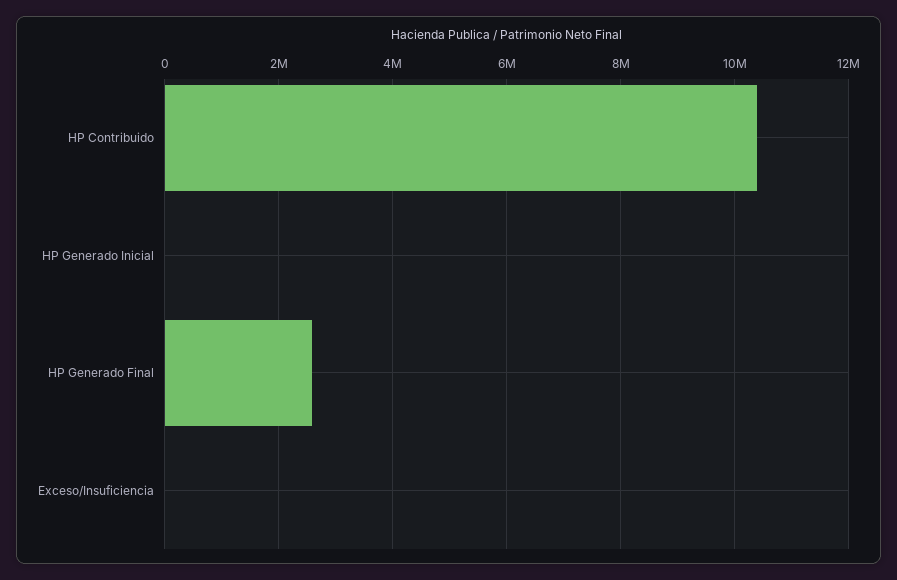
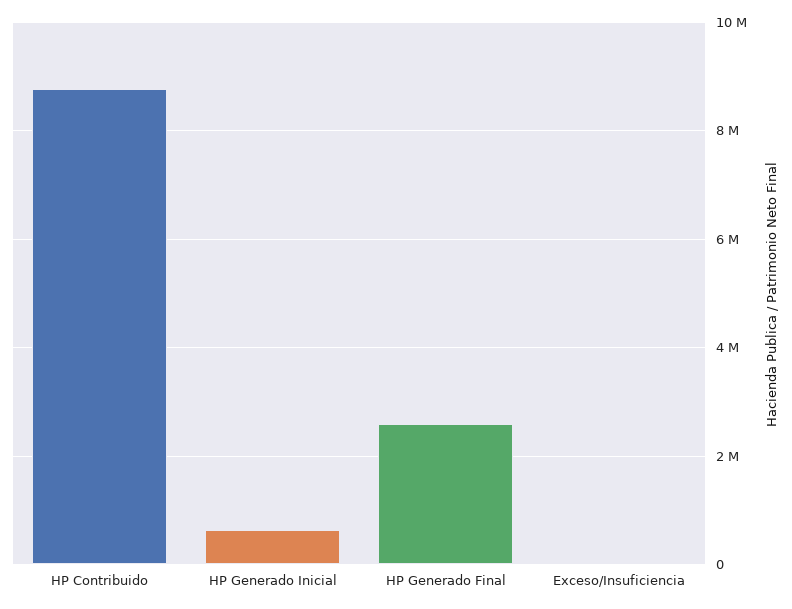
  {
-   "HP Contribuido": 10400000,
+   "HP Contribuido": 8800000,
-   "HP Generado Inicial": 0,
+   "HP Generado Inicial": 600000,
    "HP Generado Final": 2600000,
    "Exceso/Insuficiencia": 0
  }

